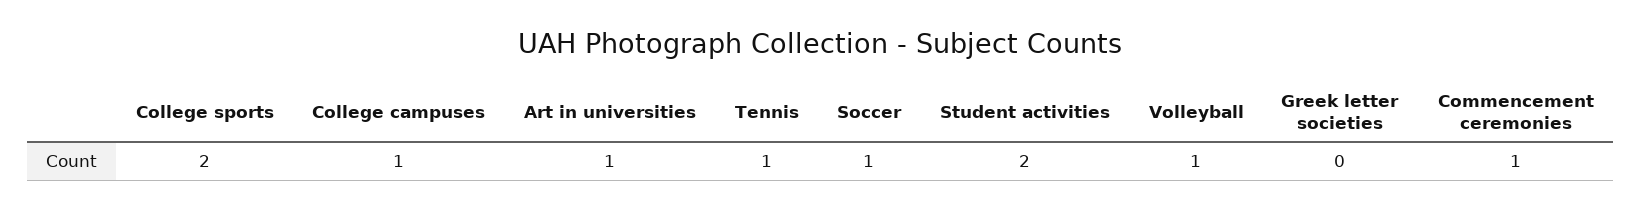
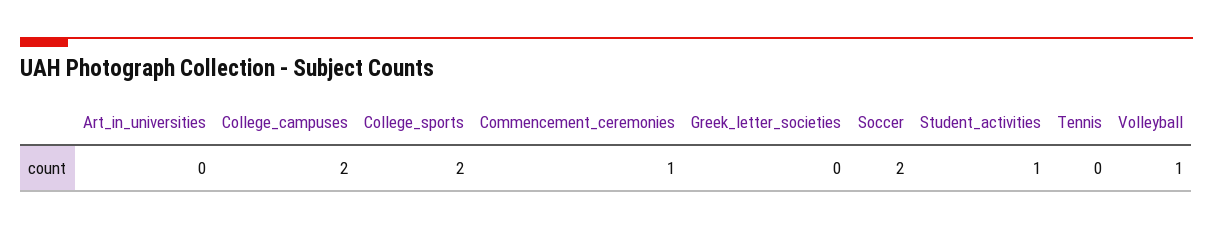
  {
    "College sports": 2,
-   "College campuses": 1,
+   "College campuses": 2,
-   "Art in universities": 1,
+   "Art in universities": 0,
-   "Tennis": 1,
+   "Tennis": 0,
-   "Soccer": 1,
+   "Soccer": 2,
-   "Student activities": 2,
+   "Student activities": 1,
    "Volleyball": 1,
    "Greek letter societies": 0,
    "Commencement ceremonies": 1
  }

